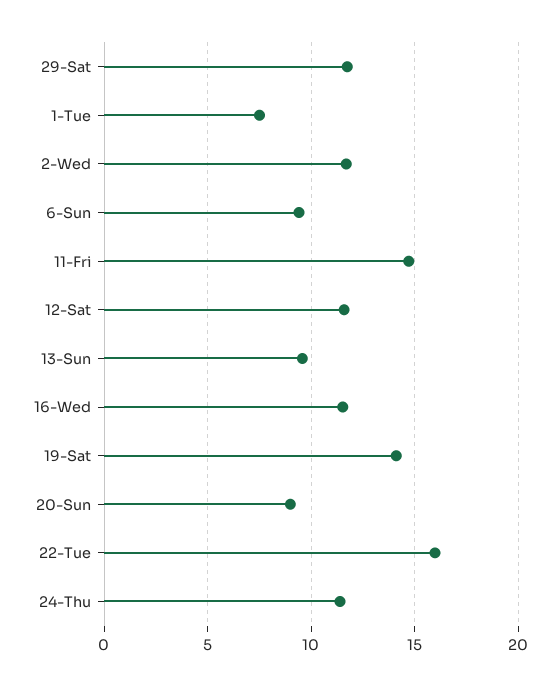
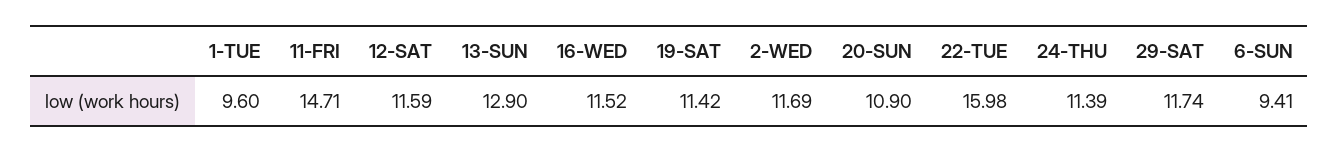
  {
    "29-Sat": 11.74,
-   "1-Tue": 7.5,
+   "1-Tue": 9.6,
    "2-Wed": 11.69,
    "6-Sun": 9.41,
    "11-Fri": 14.71,
    "12-Sat": 11.59,
-   "13-Sun": 9.5,
+   "13-Sun": 12.9,
    "16-Wed": 11.52,
-   "19-Sat": 14,
+   "19-Sat": 11.42,
-   "20-Sun": 9,
+   "20-Sun": 10.9,
    "22-Tue": 15.98,
    "24-Thu": 11.39
  }

